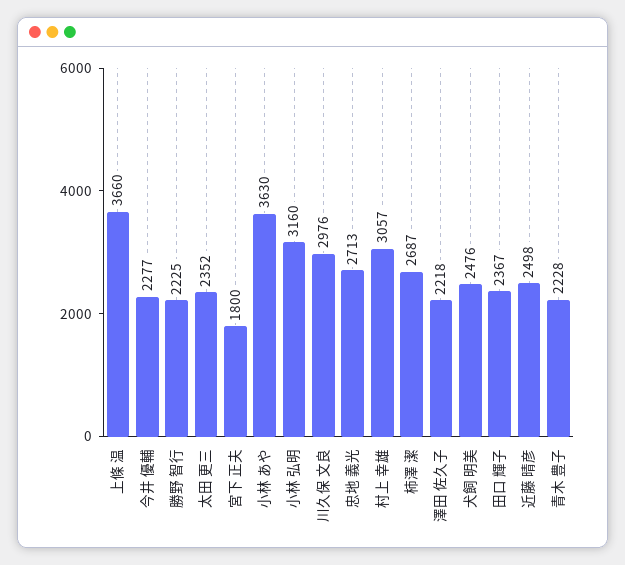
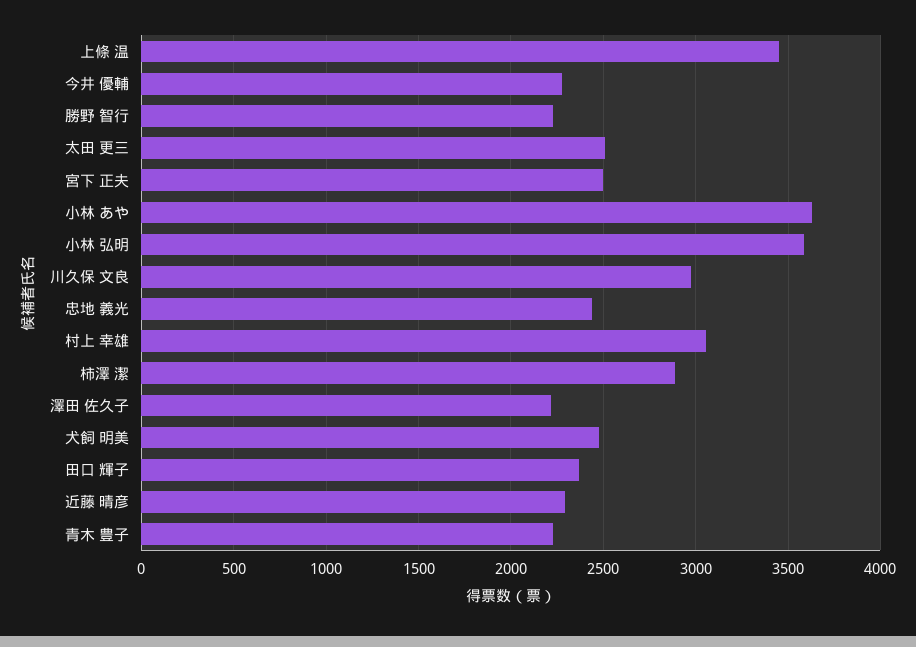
  {
-   "上條 温": 3660,
+   "上條 温": 3450,
    "今井 優輔": 2277,
    "勝野 智行": 2225,
-   "太田 更三": 2352,
+   "太田 更三": 2500,
-   "宮下 正夫": 1800,
+   "宮下 正夫": 2500,
    "小林 あや": 3630,
-   "小林 弘明": 3160,
+   "小林 弘明": 3600,
    "川久保 文良": 2976,
-   "忠地 義光": 2713,
+   "忠地 義光": 2450,
    "村上 幸雄": 3057,
-   "柿澤 潔": 2687,
+   "柿澤 潔": 2900,
    "澤田 佐久子": 2218,
    "犬飼 明美": 2476,
    "田口 輝子": 2367,
-   "近藤 晴彦": 2498,
+   "近藤 晴彦": 2300,
    "青木 豊子": 2228
  }

